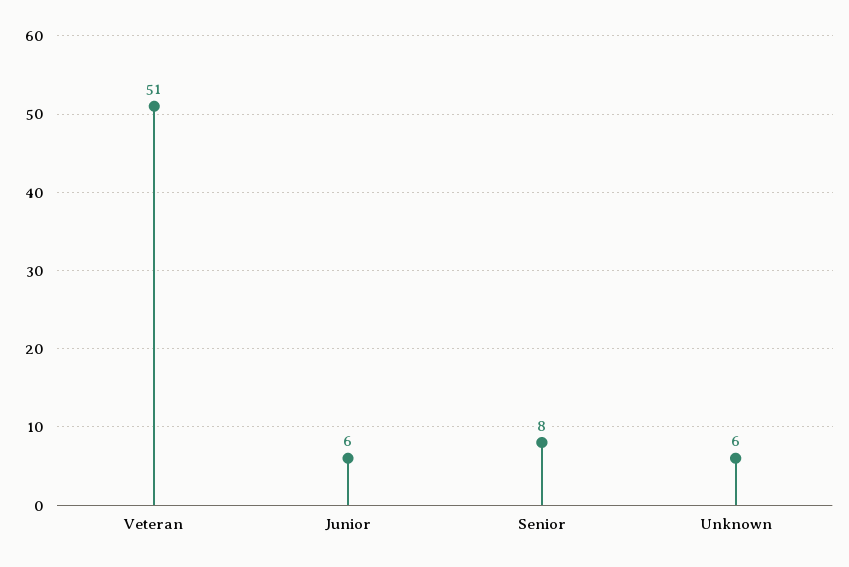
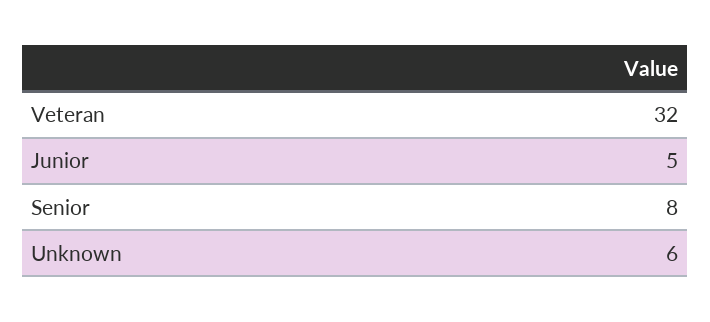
  {
-   "Veteran": 51,
+   "Veteran": 32,
-   "Junior": 6,
+   "Junior": 5,
    "Senior": 8,
    "Unknown": 6
  }

